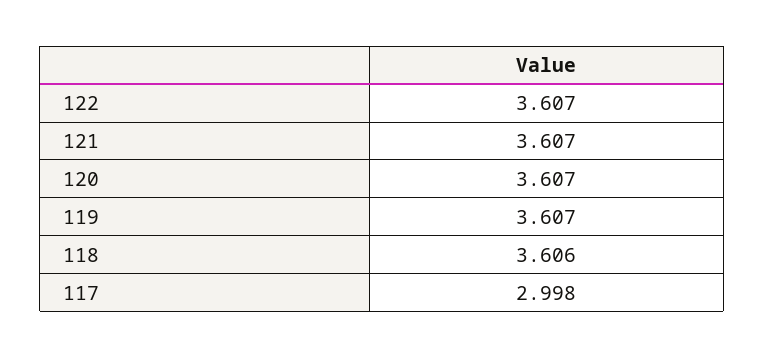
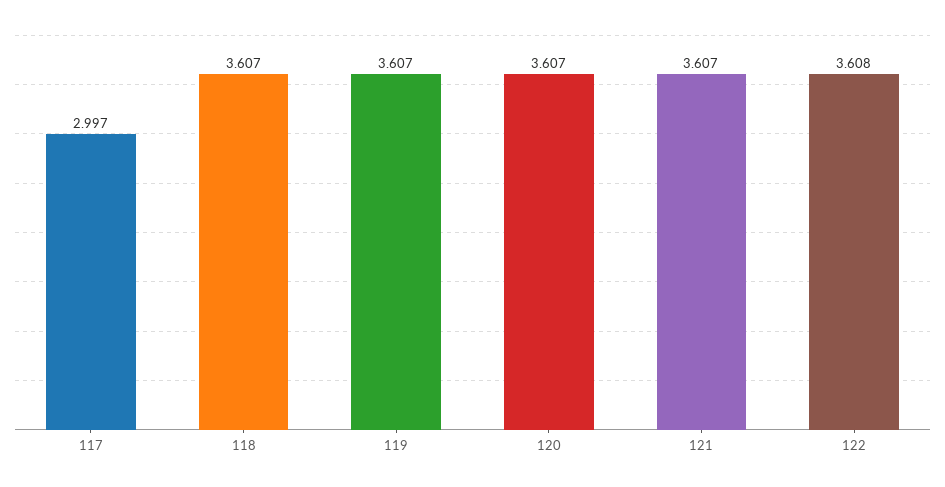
  {
-   "122": 3.607,
+   "122": 3.608,
    "121": 3.607,
    "120": 3.607,
    "119": 3.607,
-   "118": 3.606,
+   "118": 3.607,
-   "117": 2.998
+   "117": 2.997
  }

